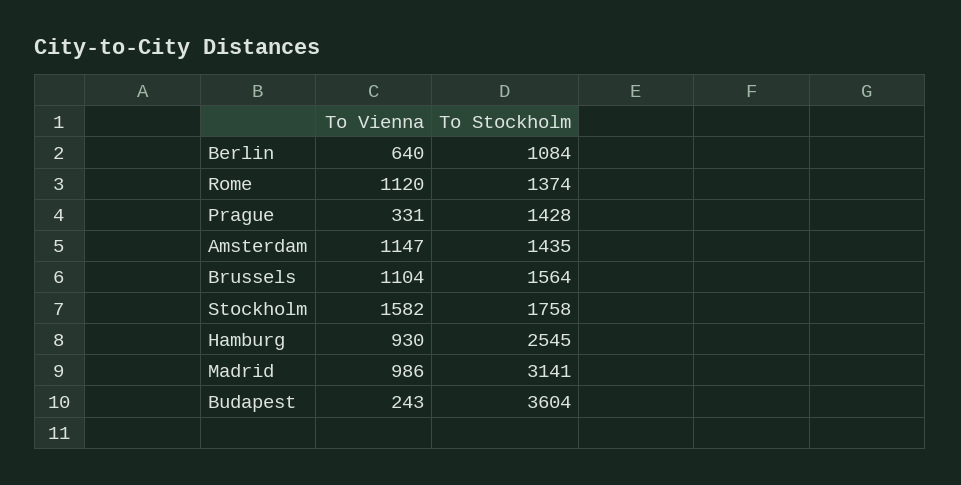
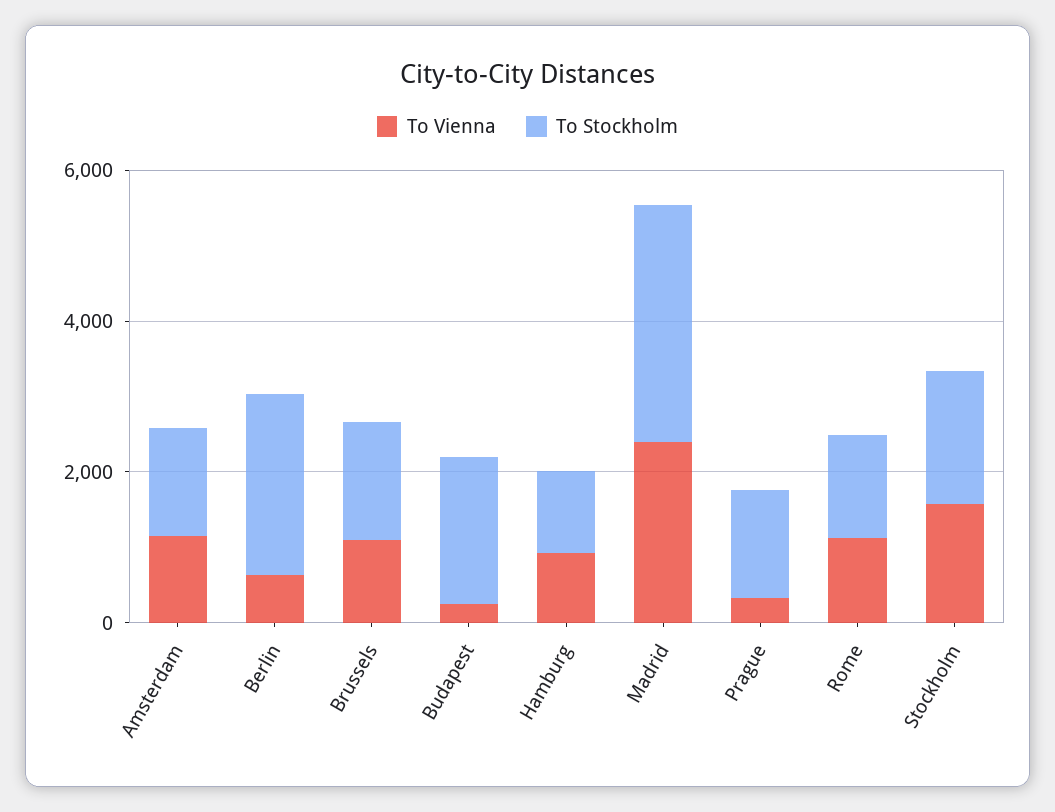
  {
    "To Vienna": {
      "Berlin": 640,
      "Rome": 1120,
      "Prague": 331,
      "Amsterdam": 1147,
      "Brussels": 1104,
      "Stockholm": 1582,
      "Hamburg": 930,
-     "Madrid": 986,
+     "Madrid": 2500,
      "Budapest": 243
    },
    "To Stockholm": {
-     "Berlin": 1084,
+     "Berlin": 2500,
      "Rome": 1374,
      "Prague": 1428,
      "Amsterdam": 1435,
      "Brussels": 1564,
      "Stockholm": 1758,
-     "Hamburg": 2545,
+     "Hamburg": 1000,
      "Madrid": 3141,
-     "Budapest": 3604
+     "Budapest": 2000
    }
  }

